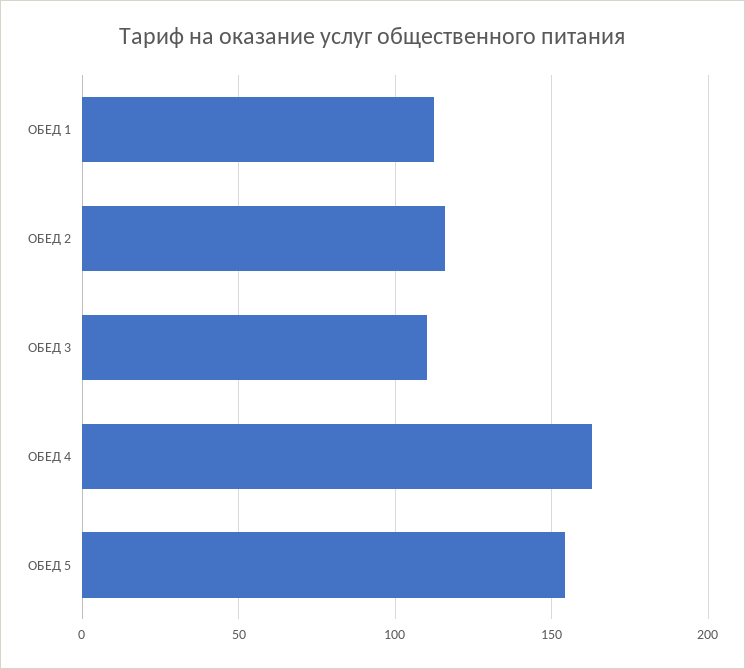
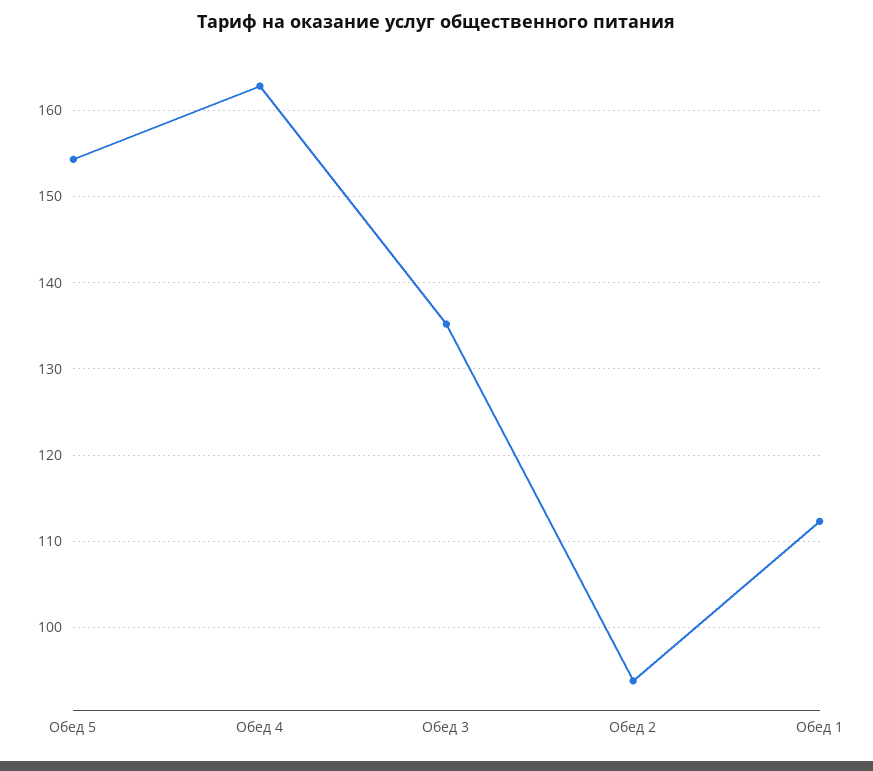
  {
    "ОБЕД 1": 112,
-   "ОБЕД 2": 115,
+   "ОБЕД 2": 94,
-   "ОБЕД 3": 110,
+   "ОБЕД 3": 135,
    "ОБЕД 4": 163,
    "ОБЕД 5": 154
  }

